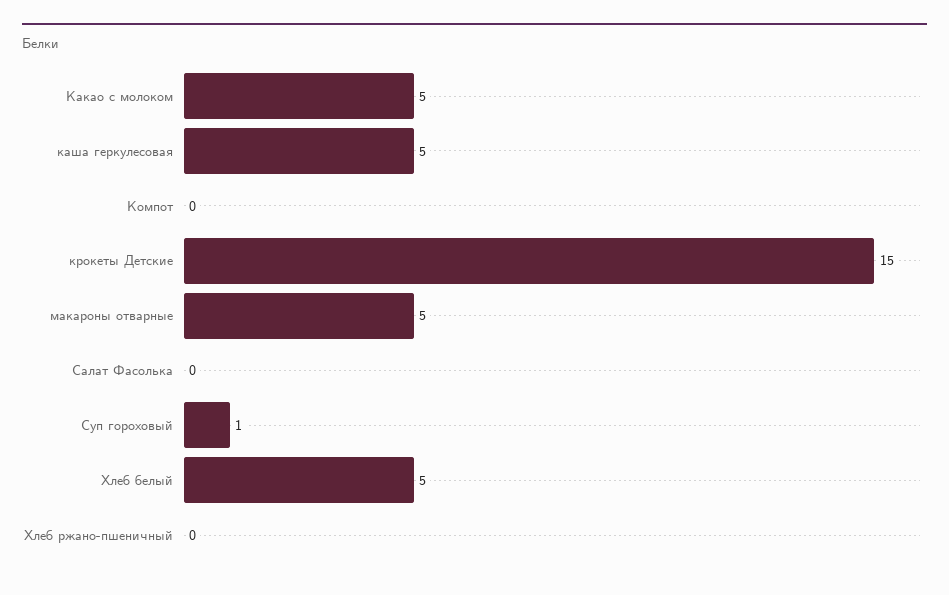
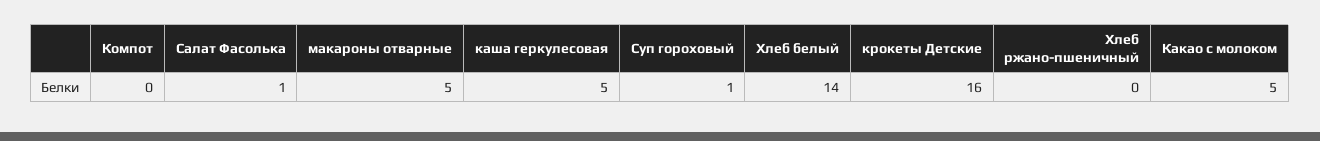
  {
    "Какао с молоком": 5,
    "каша геркулесовая": 5,
    "Компот": 0,
-   "крокеты Детские": 15,
+   "крокеты Детские": 16,
    "макароны отварные": 5,
-   "Салат Фасолька": 0,
+   "Салат Фасолька": 1,
    "Суп гороховый": 1,
-   "Хлеб белый": 5,
+   "Хлеб белый": 14,
    "Хлеб ржано-пшеничный": 0
  }

